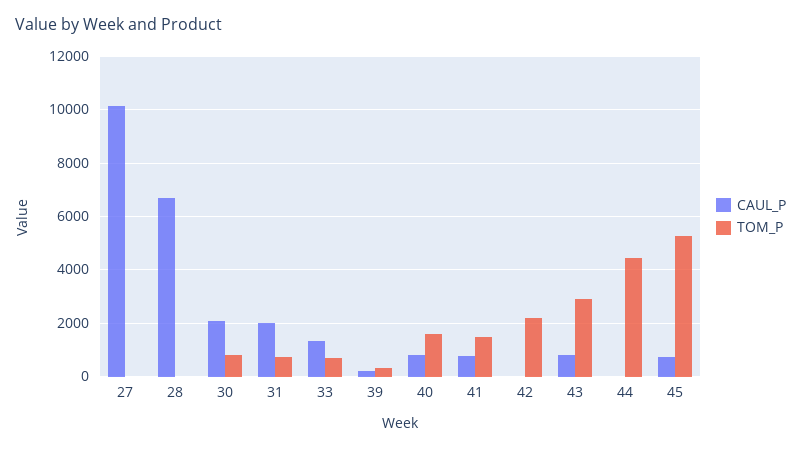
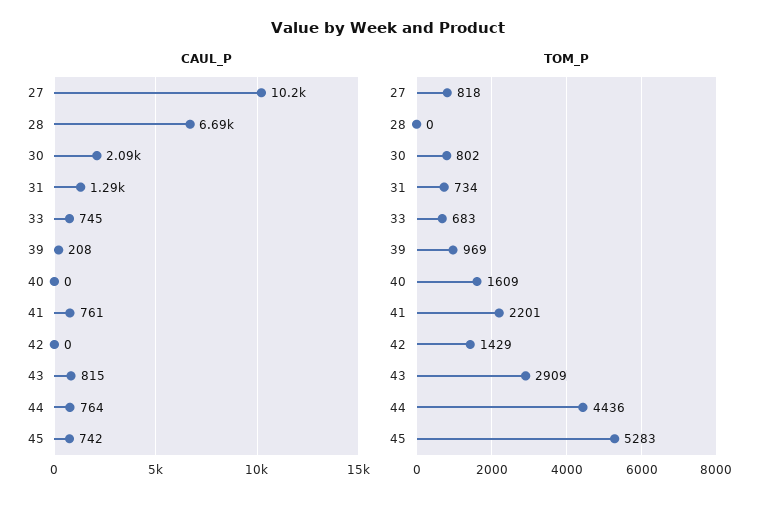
  {
    "CAUL_P": {
      "27": 10200,
      "28": 6690,
      "30": 2090,
-     "31": 2000,
+     "31": 1290,
-     "33": 1250,
+     "33": 745,
      "39": 208,
-     "40": 750,
+     "40": 0,
      "41": 761,
      "42": 0,
      "43": 815,
-     "44": 0,
+     "44": 764,
      "45": 742
    },
    "TOM_P": {
-     "27": 0,
+     "27": 818,
      "28": 0,
      "30": 802,
      "31": 734,
      "33": 683,
-     "39": 250,
+     "39": 969,
      "40": 1609,
-     "41": 1500,
+     "41": 2201,
-     "42": 2250,
+     "42": 1429,
      "43": 2909,
      "44": 4436,
      "45": 5283
    }
  }

